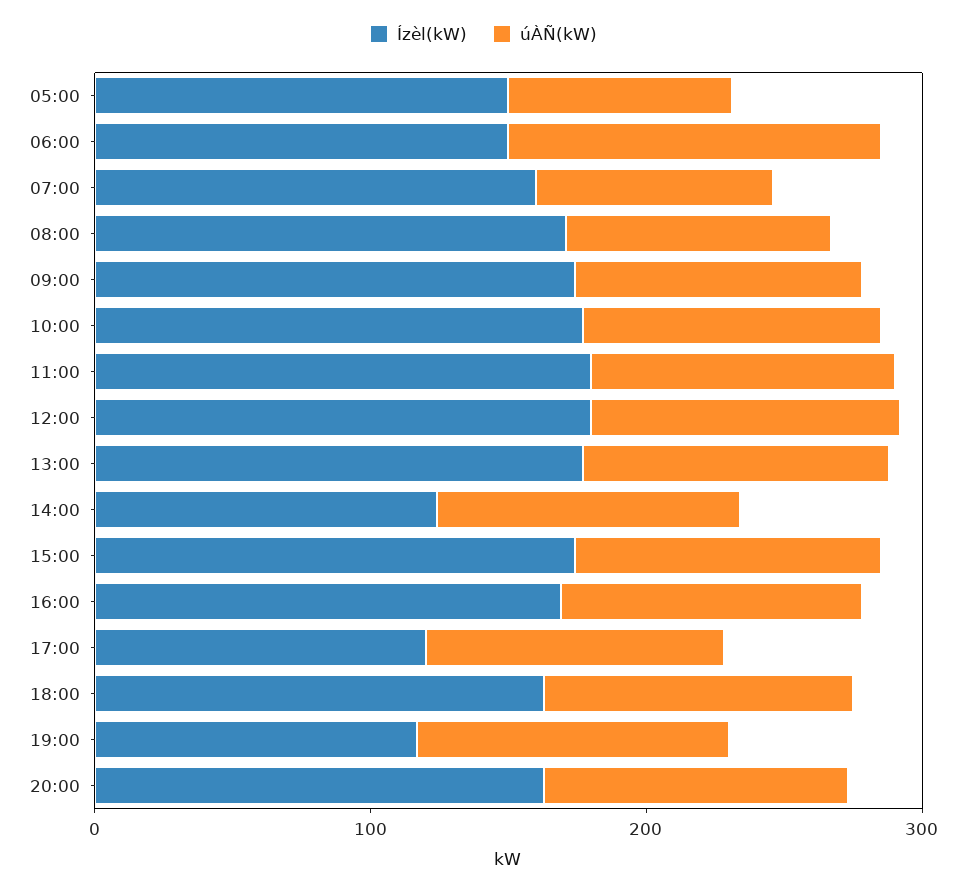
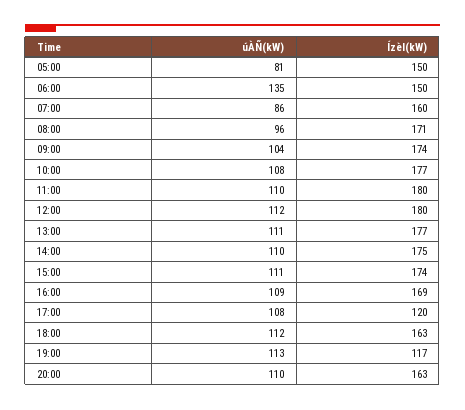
  {
    "Ízèl(kW)": {
      "05:00": 150,
      "06:00": 150,
      "07:00": 160,
      "08:00": 171,
      "09:00": 174,
      "10:00": 177,
      "11:00": 180,
      "12:00": 180,
      "13:00": 177,
-     "14:00": 120,
+     "14:00": 175,
      "15:00": 174,
      "16:00": 169,
      "17:00": 120,
      "18:00": 163,
      "19:00": 117,
      "20:00": 163
    },
    "úÀÑ(kW)": {
      "05:00": 81,
      "06:00": 135,
      "07:00": 86,
      "08:00": 96,
      "09:00": 104,
      "10:00": 108,
      "11:00": 110,
      "12:00": 112,
      "13:00": 111,
      "14:00": 110,
      "15:00": 111,
      "16:00": 109,
      "17:00": 108,
      "18:00": 112,
      "19:00": 113,
      "20:00": 110
    }
  }

